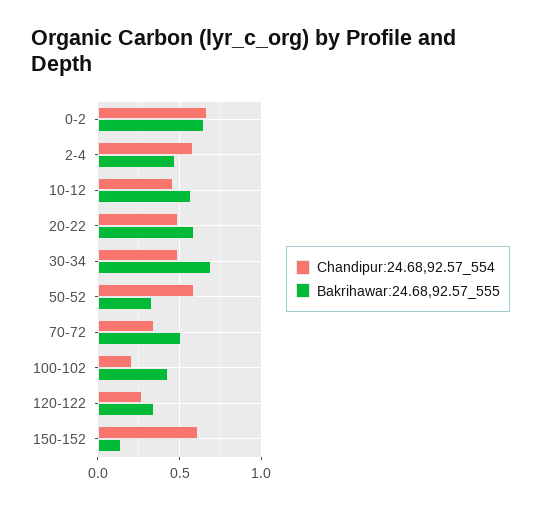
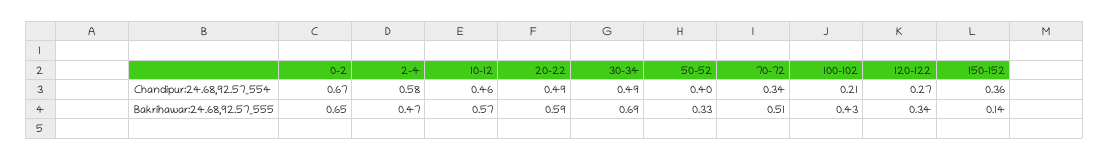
  {
    "Chandipur:24.68,92.57_554": {
      "0-2": 0.67,
      "2-4": 0.58,
      "10-12": 0.46,
      "20-22": 0.49,
      "30-34": 0.49,
-     "50-52": 0.6,
+     "50-52": 0.4,
      "70-72": 0.34,
      "100-102": 0.21,
      "120-122": 0.27,
-     "150-152": 0.6
+     "150-152": 0.36
    },
    "Bakrihawar:24.68,92.57_555": {
      "0-2": 0.65,
      "2-4": 0.47,
      "10-12": 0.57,
      "20-22": 0.59,
      "30-34": 0.69,
      "50-52": 0.33,
      "70-72": 0.51,
      "100-102": 0.43,
      "120-122": 0.34,
      "150-152": 0.14
    }
  }

